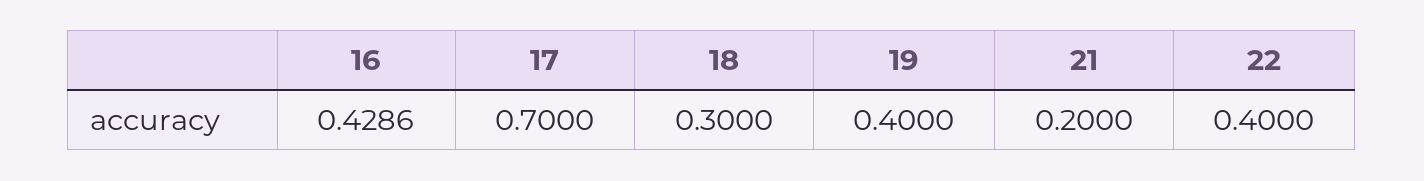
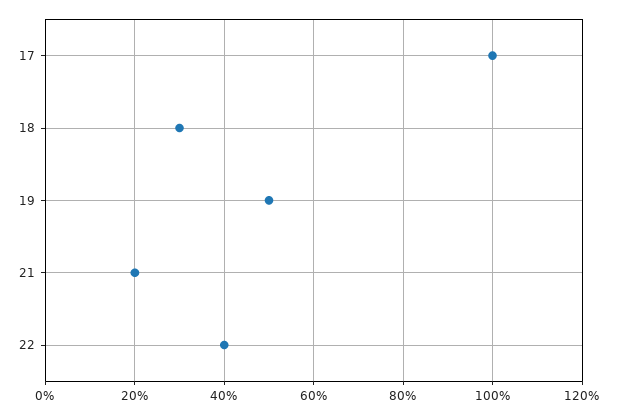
  {
-   "16": 0.4286,
-   "17": 0.7,
+   "17": 1,
    "18": 0.3,
-   "19": 0.4,
+   "19": 0.5,
    "21": 0.2,
    "22": 0.4
  }

